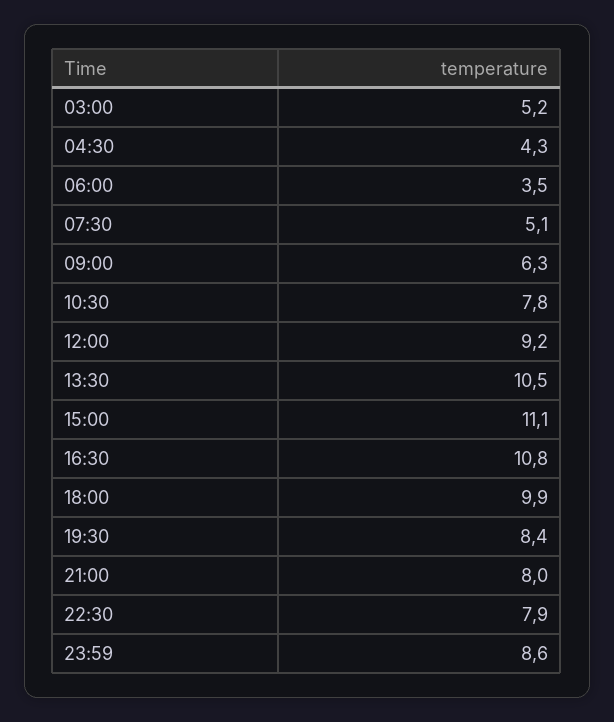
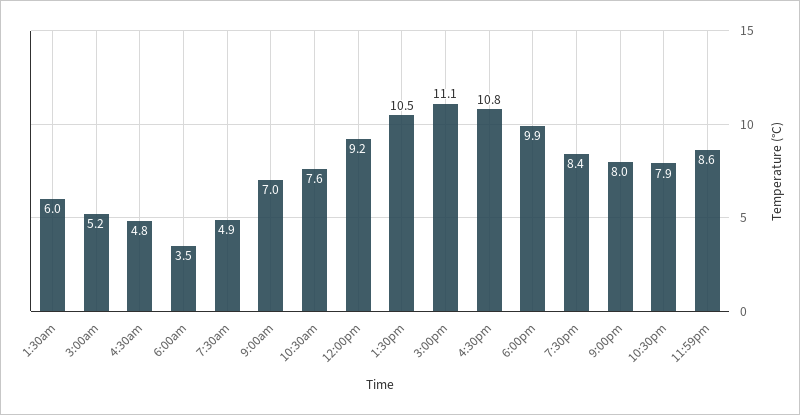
  {
    "03:00": 5.2,
-   "04:30": 4.3,
+   "04:30": 4.8,
    "06:00": 3.5,
-   "07:30": 5.1,
+   "07:30": 4.9,
-   "09:00": 6.3,
+   "09:00": 7,
-   "10:30": 7.8,
+   "10:30": 7.6,
    "12:00": 9.2,
    "13:30": 10.5,
    "15:00": 11.1,
    "16:30": 10.8,
    "18:00": 9.9,
    "19:30": 8.4,
    "21:00": 8,
    "22:30": 7.9,
-   "23:59": 8.6
+   "23:59": 8.6,
+   "1:30am": 6
  }

